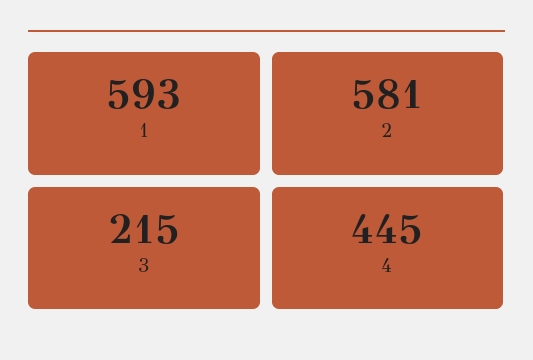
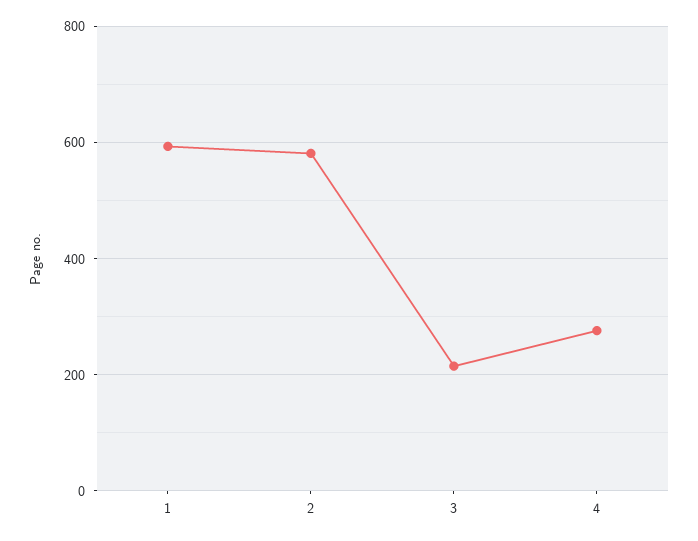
  {
    "1": 593,
    "2": 581,
    "3": 215,
-   "4": 445
+   "4": 280
  }

